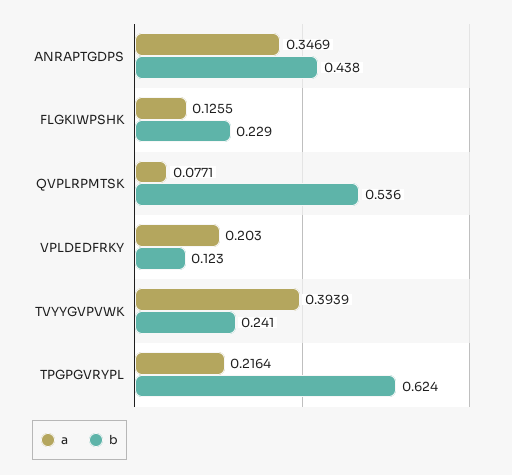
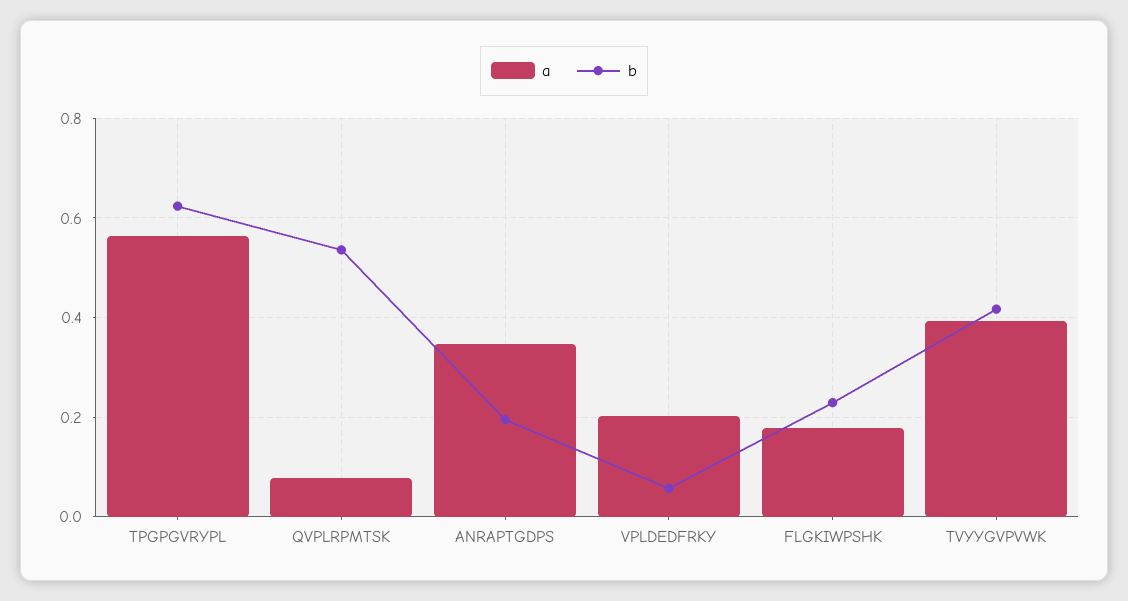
  {
    "a": {
      "ANRAPTGDPS": 0.3469,
-     "FLGKIWPSHK": 0.1255,
+     "FLGKIWPSHK": 0.18,
      "QVPLRPMTSK": 0.0771,
      "VPLDEDFRKY": 0.203,
      "TVYYGVPVWK": 0.3939,
-     "TPGPGVRYPL": 0.2164
+     "TPGPGVRYPL": 0.56
    },
    "b": {
-     "ANRAPTGDPS": 0.438,
+     "ANRAPTGDPS": 0.2,
      "FLGKIWPSHK": 0.229,
      "QVPLRPMTSK": 0.536,
-     "VPLDEDFRKY": 0.123,
+     "VPLDEDFRKY": 0.06,
-     "TVYYGVPVWK": 0.241,
+     "TVYYGVPVWK": 0.42,
      "TPGPGVRYPL": 0.624
    }
  }

